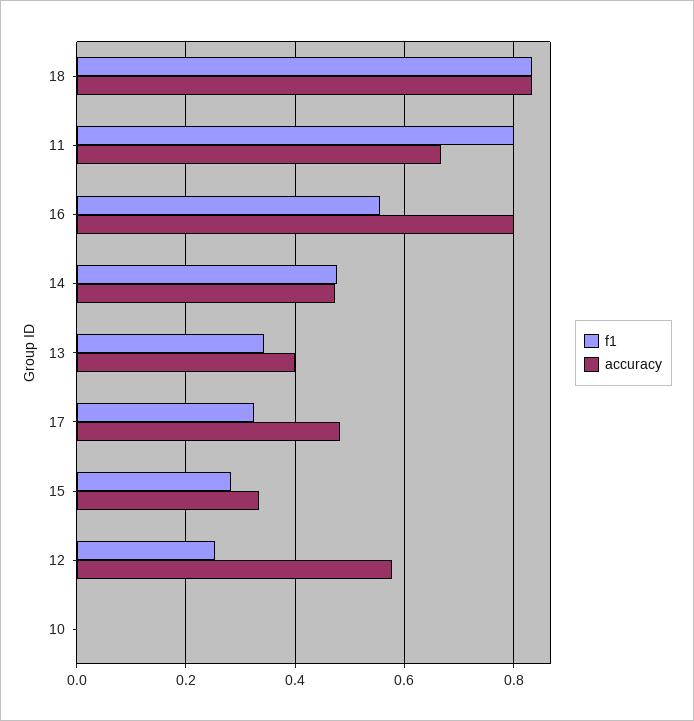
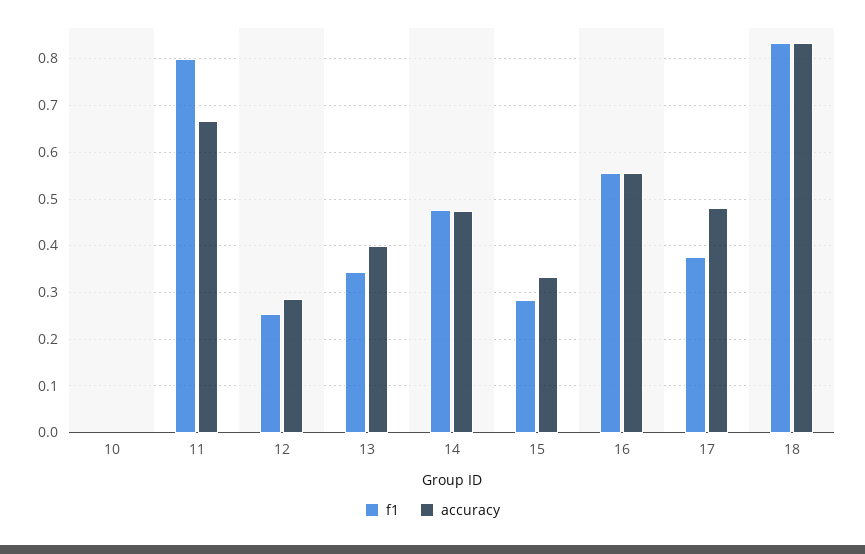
  {
    "f1": {
      "18": 0.84,
      "11": 0.8,
      "16": 0.56,
      "14": 0.48,
      "13": 0.34,
-     "17": 0.32,
+     "17": 0.38,
      "15": 0.28,
      "12": 0.26,
      "10": 0
    },
    "accuracy": {
      "18": 0.84,
      "11": 0.66,
-     "16": 0.8,
+     "16": 0.56,
      "14": 0.48,
      "13": 0.4,
      "17": 0.48,
      "15": 0.34,
-     "12": 0.58,
+     "12": 0.28,
      "10": 0
    }
  }

